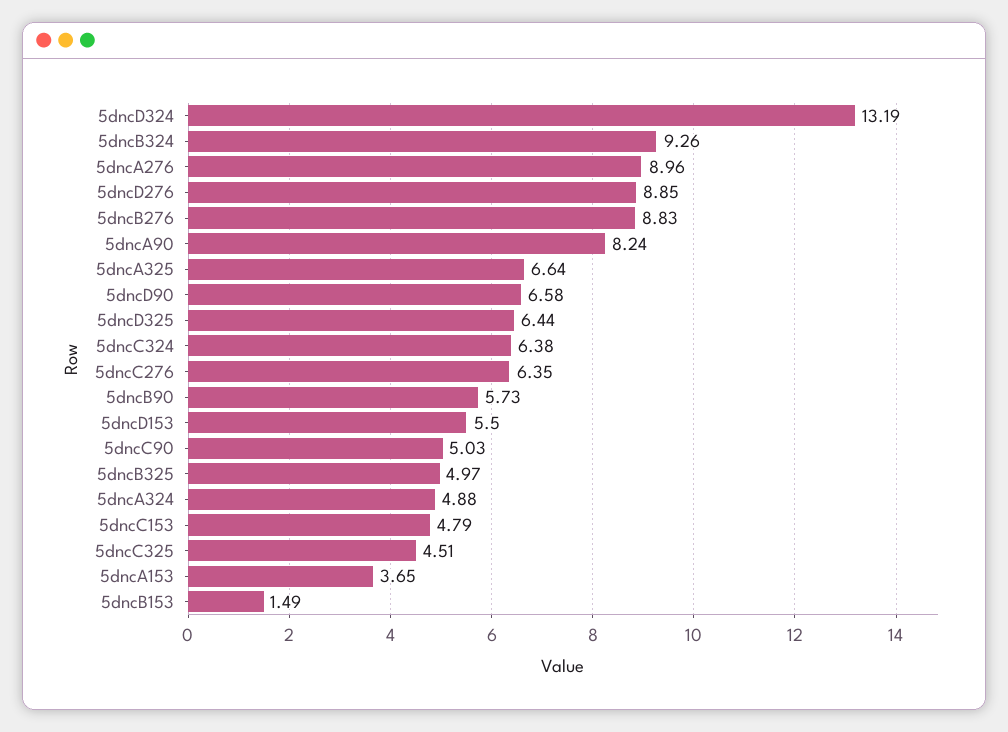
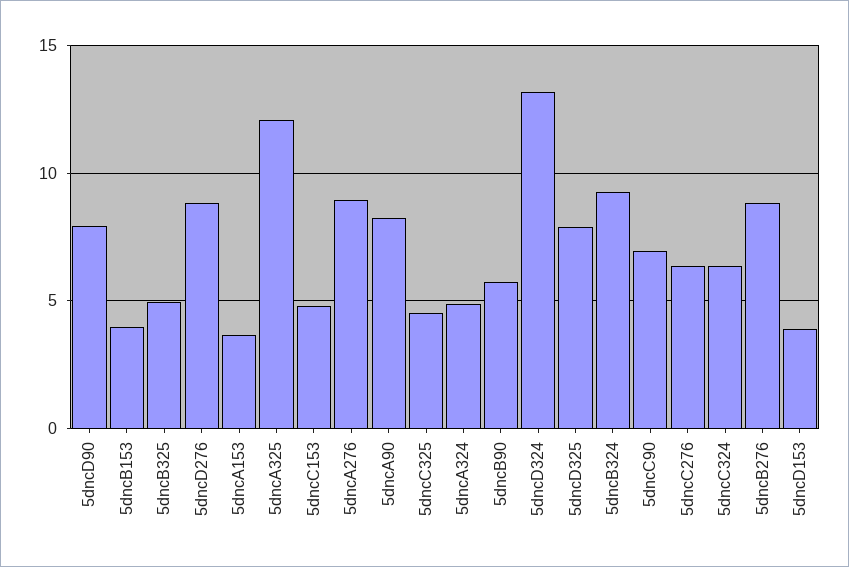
  {
    "5dncD324": 13.19,
    "5dncB324": 9.26,
    "5dncA276": 8.96,
    "5dncD276": 8.85,
    "5dncB276": 8.83,
    "5dncA90": 8.24,
-   "5dncA325": 6.64,
+   "5dncA325": 12,
-   "5dncD90": 6.58,
+   "5dncD90": 8,
-   "5dncD325": 6.44,
+   "5dncD325": 8,
    "5dncC324": 6.38,
    "5dncC276": 6.35,
    "5dncB90": 5.73,
-   "5dncD153": 5.5,
+   "5dncD153": 4,
-   "5dncC90": 5.03,
+   "5dncC90": 7,
    "5dncB325": 4.97,
    "5dncA324": 4.88,
    "5dncC153": 4.79,
    "5dncC325": 4.51,
    "5dncA153": 3.65,
-   "5dncB153": 1.49
+   "5dncB153": 4
  }

